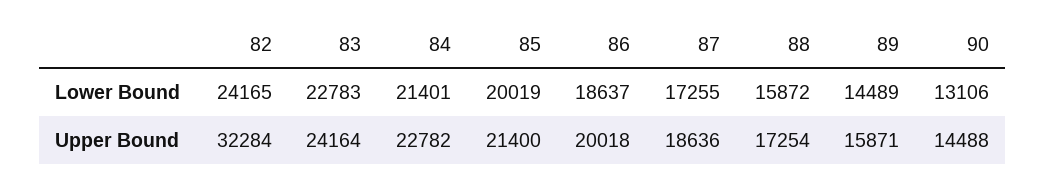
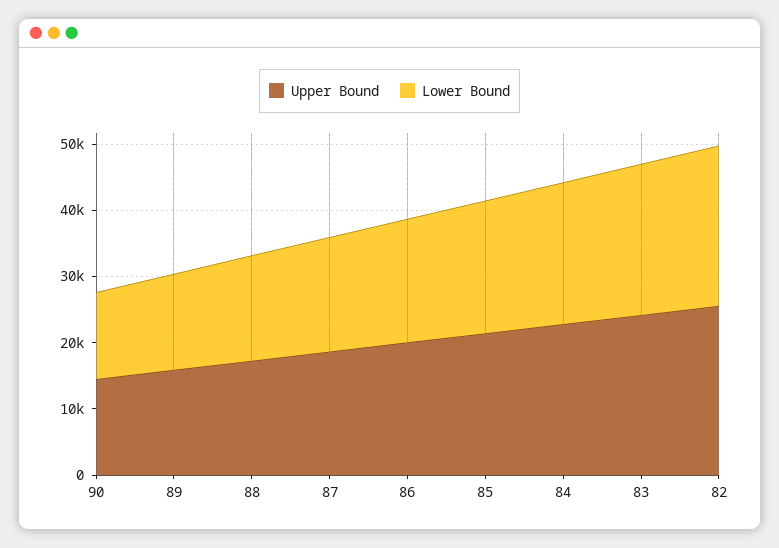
  {
    "Lower Bound": {
      "82": 24165,
      "83": 22783,
      "84": 21401,
      "85": 20019,
      "86": 18637,
      "87": 17255,
      "88": 15872,
      "89": 14489,
      "90": 13106
    },
    "Upper Bound": {
-     "82": 32284,
+     "82": 26000,
      "83": 24164,
      "84": 22782,
      "85": 21400,
      "86": 20018,
      "87": 18636,
      "88": 17254,
      "89": 15871,
      "90": 14488
    }
  }

